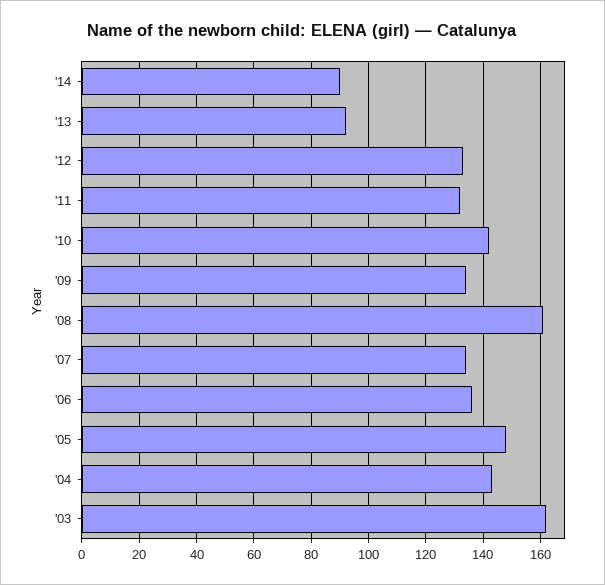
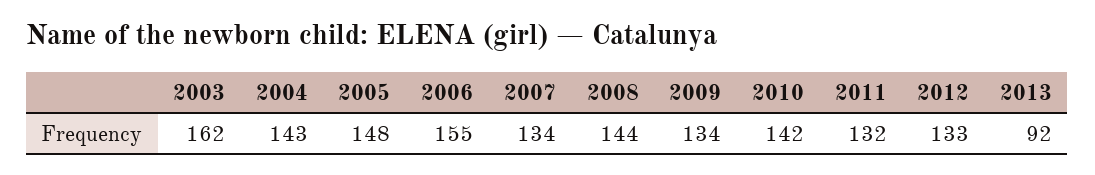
  {
-   "'14": 90,
    "'13": 92,
    "'12": 133,
    "'11": 132,
    "'10": 142,
    "'09": 134,
-   "'08": 160,
+   "'08": 144,
    "'07": 134,
-   "'06": 135,
+   "'06": 155,
    "'05": 148,
    "'04": 143,
    "'03": 162
  }

